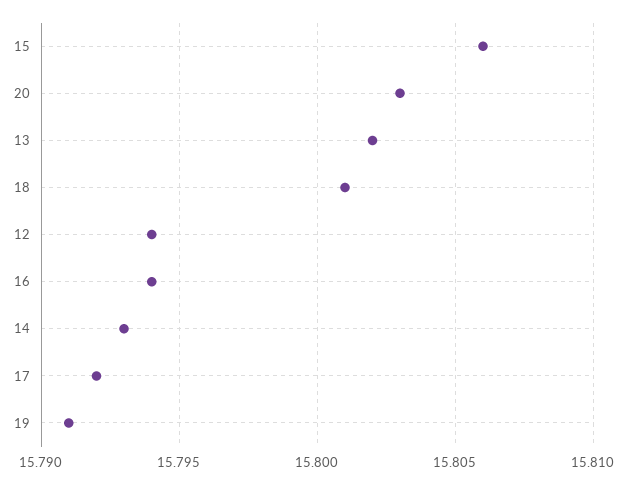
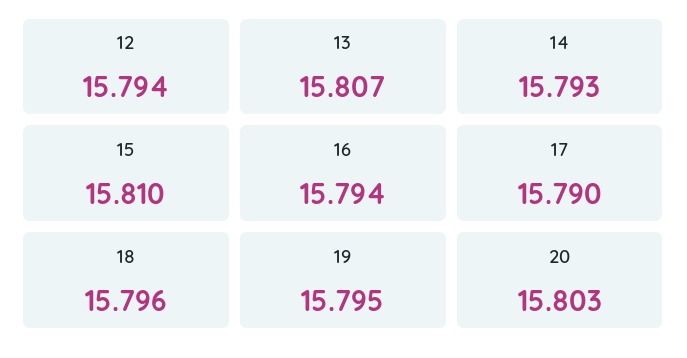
  {
-   "15": 15.806,
+   "15": 15.81,
    "20": 15.803,
-   "13": 15.802,
+   "13": 15.807,
-   "18": 15.801,
+   "18": 15.796,
    "12": 15.794,
    "16": 15.794,
    "14": 15.793,
-   "17": 15.792,
+   "17": 15.79,
-   "19": 15.791
+   "19": 15.795
  }

